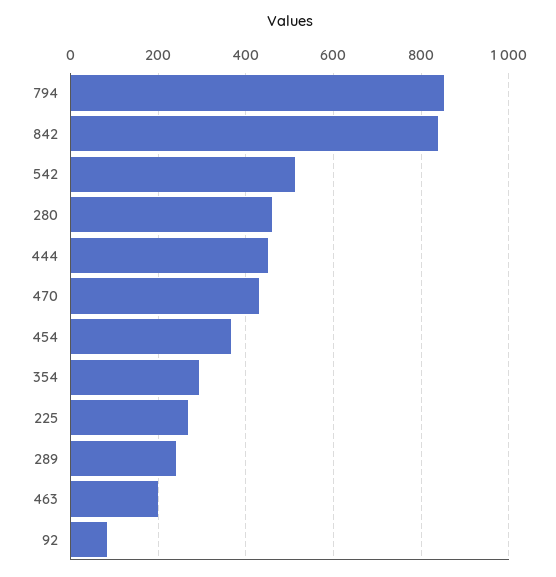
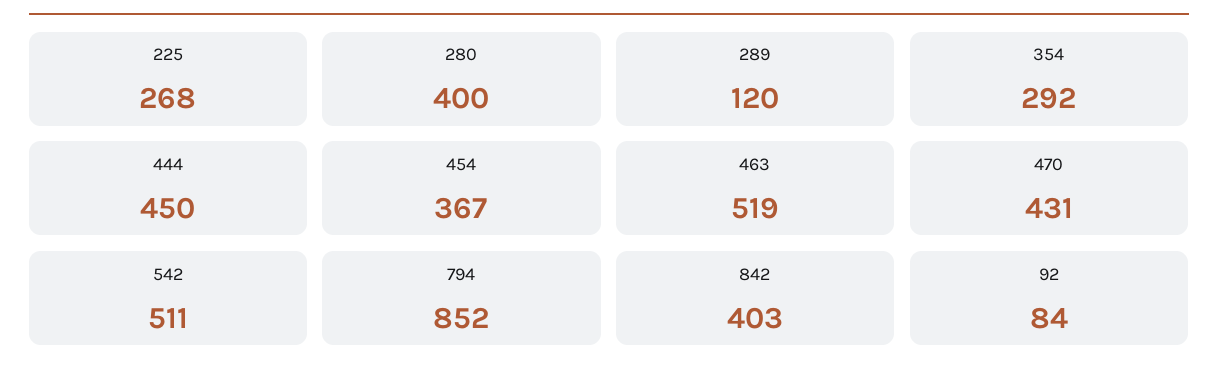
  {
    "794": 852,
-   "842": 840,
+   "842": 403,
    "542": 511,
-   "280": 460,
+   "280": 400,
    "444": 450,
    "470": 431,
    "454": 367,
    "354": 292,
    "225": 268,
-   "289": 240,
+   "289": 120,
-   "463": 200,
+   "463": 519,
    "92": 84
  }

